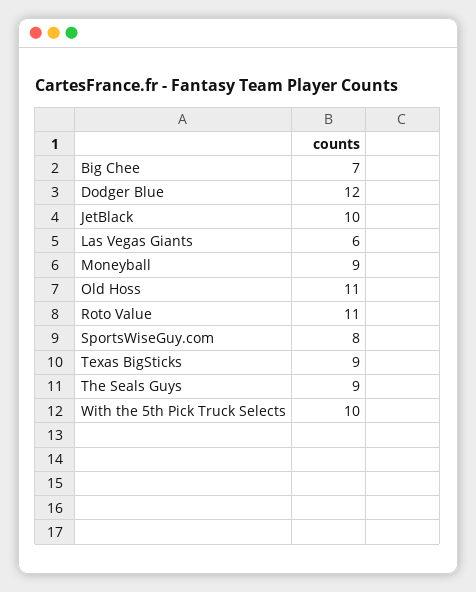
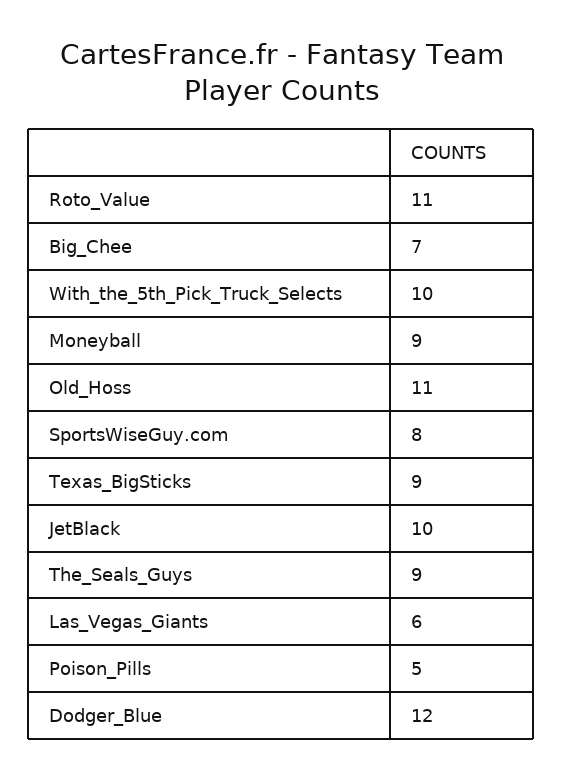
  {
    "Big Chee": 7,
    "Dodger Blue": 12,
    "JetBlack": 10,
    "Las Vegas Giants": 6,
    "Moneyball": 9,
    "Old Hoss": 11,
    "Roto Value": 11,
    "SportsWiseGuy.com": 8,
    "Texas BigSticks": 9,
    "The Seals Guys": 9,
-   "With the 5th Pick Truck Selects": 10
+   "With the 5th Pick Truck Selects": 10,
+   "Poison_Pills": 5
  }

